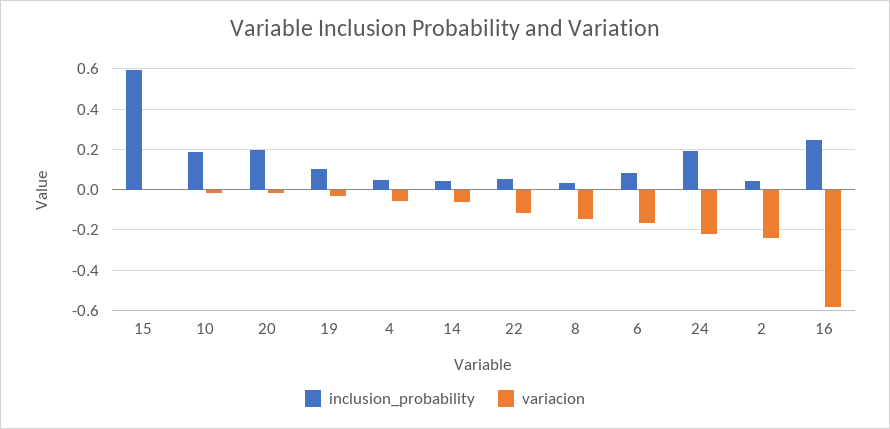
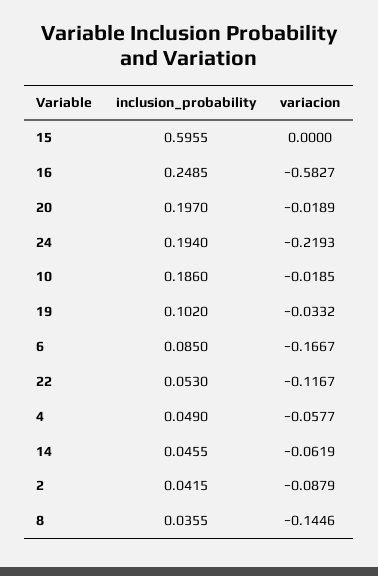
  {
    "inclusion_probability": {
      "15": 0.5955,
      "10": 0.186,
      "20": 0.197,
      "19": 0.102,
      "4": 0.049,
      "14": 0.0455,
      "22": 0.053,
      "8": 0.0355,
      "6": 0.085,
      "24": 0.194,
      "2": 0.0415,
      "16": 0.2485
    },
    "variacion": {
      "15": 0,
      "10": -0.0185,
      "20": -0.0189,
      "19": -0.0332,
      "4": -0.0577,
      "14": -0.0619,
      "22": -0.1167,
      "8": -0.1446,
      "6": -0.1667,
      "24": -0.2193,
-     "2": -0.25,
+     "2": -0.0879,
      "16": -0.5827
    }
  }

